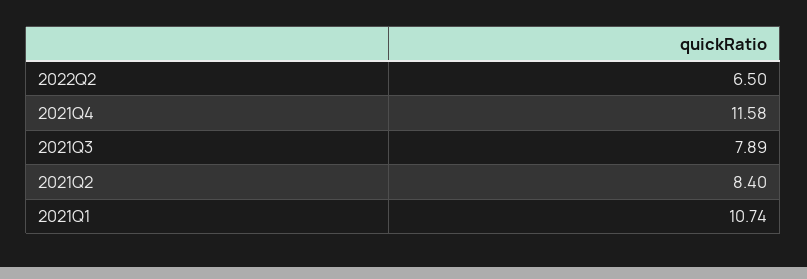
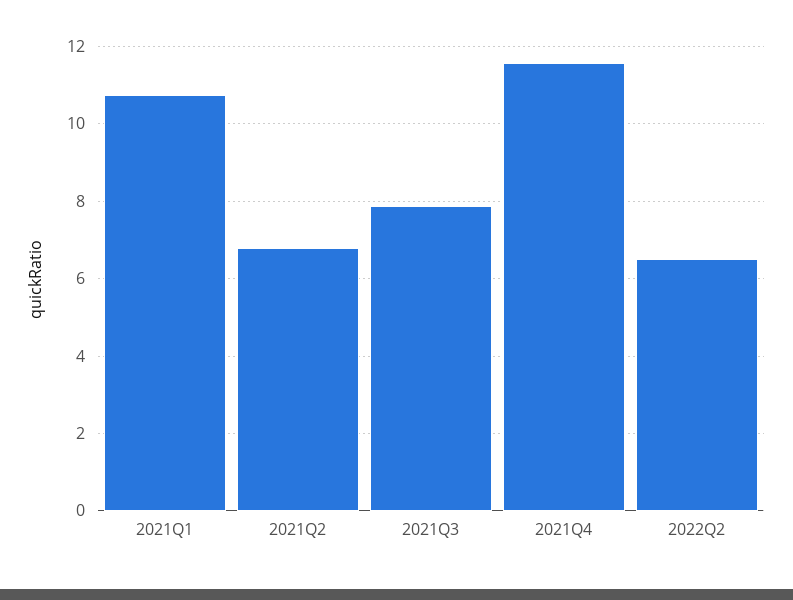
  {
    "2022Q2": 6.5,
    "2021Q4": 11.58,
    "2021Q3": 7.89,
-   "2021Q2": 8.4,
+   "2021Q2": 6.8,
    "2021Q1": 10.74
  }

